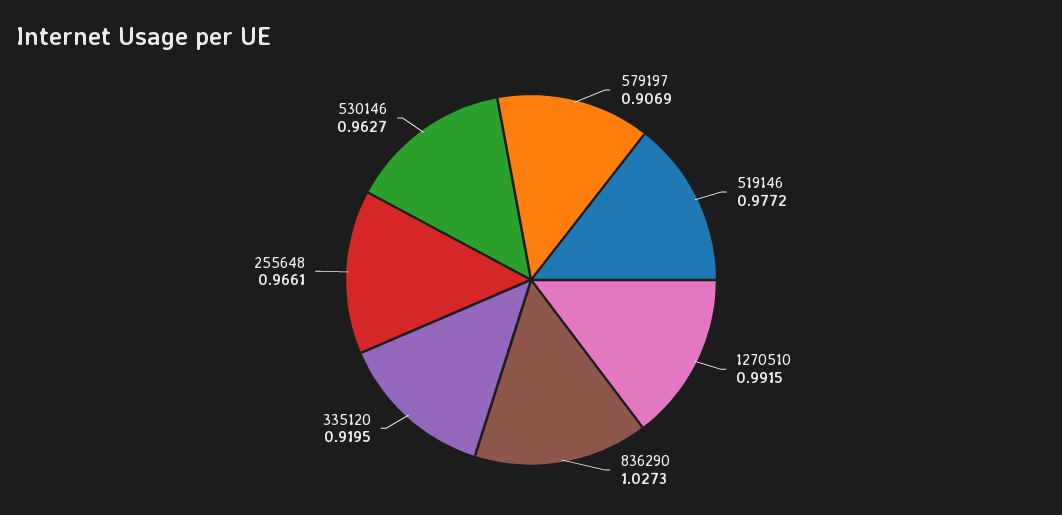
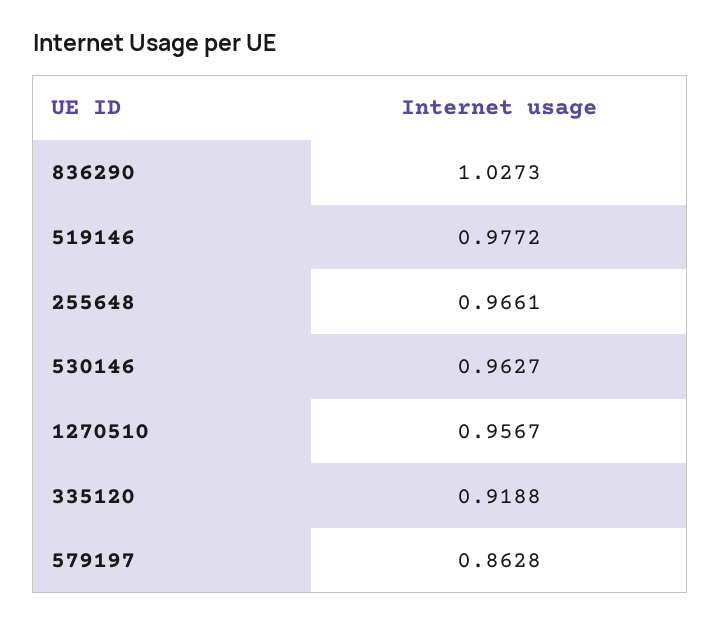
  {
-   "579197": 0.9069,
+   "579197": 0.8628,
    "519146": 0.9772,
-   "1270510": 0.9915,
+   "1270510": 0.9567,
    "836290": 1.0273,
-   "335120": 0.9195,
+   "335120": 0.9188,
    "255648": 0.9661,
    "530146": 0.9627
  }

